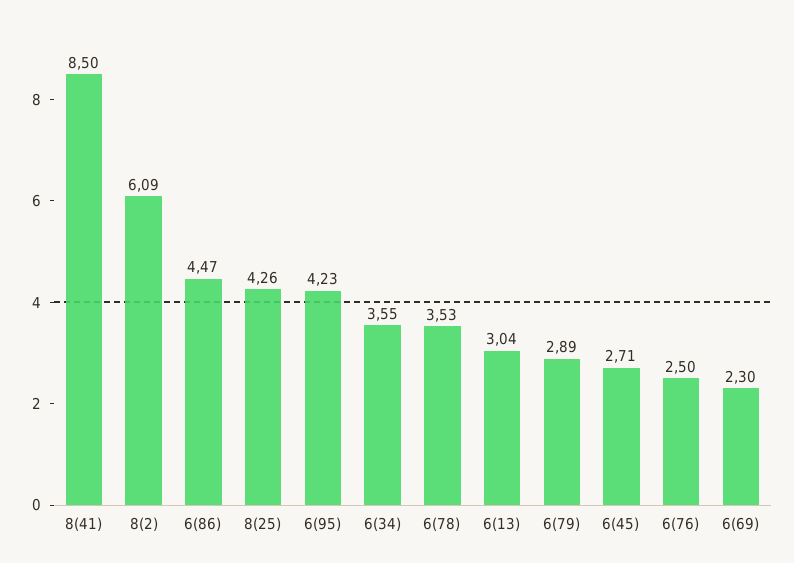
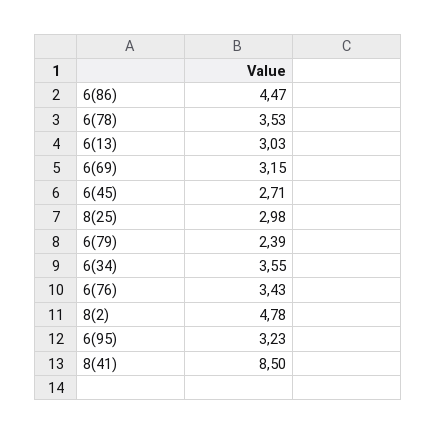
  {
    "8(41)": 8.5,
-   "8(2)": 6.09,
+   "8(2)": 4.78,
    "6(86)": 4.47,
-   "8(25)": 4.26,
+   "8(25)": 2.98,
-   "6(95)": 4.23,
+   "6(95)": 3.23,
    "6(34)": 3.55,
    "6(78)": 3.53,
-   "6(13)": 3.04,
+   "6(13)": 3.03,
-   "6(79)": 2.89,
+   "6(79)": 2.39,
    "6(45)": 2.71,
-   "6(76)": 2.5,
+   "6(76)": 3.43,
-   "6(69)": 2.3
+   "6(69)": 3.15
  }

